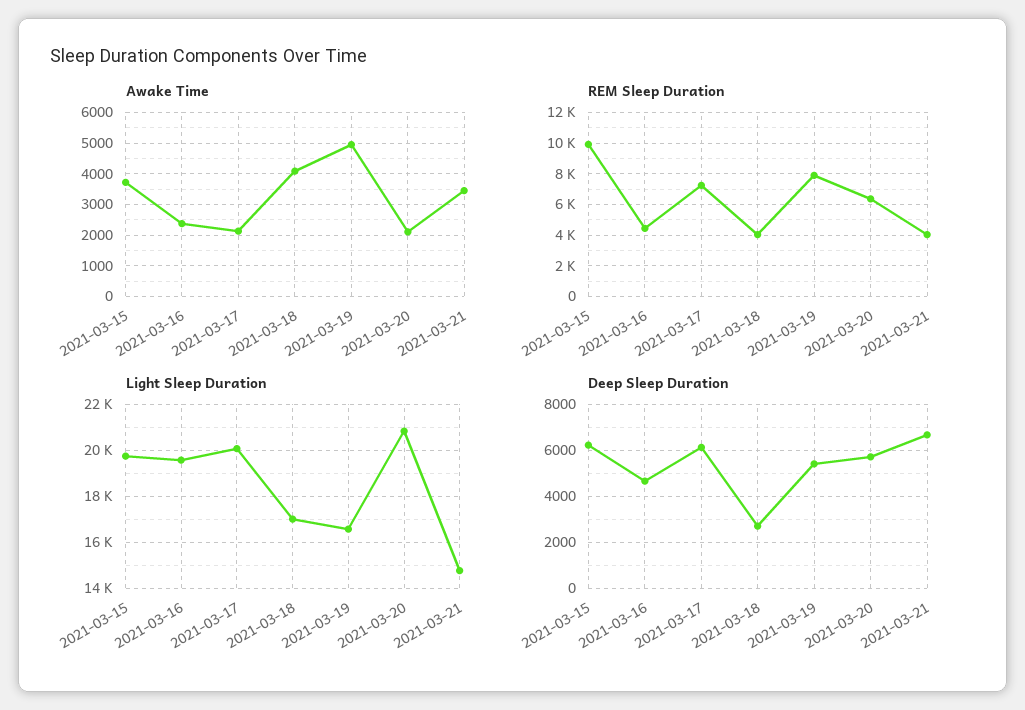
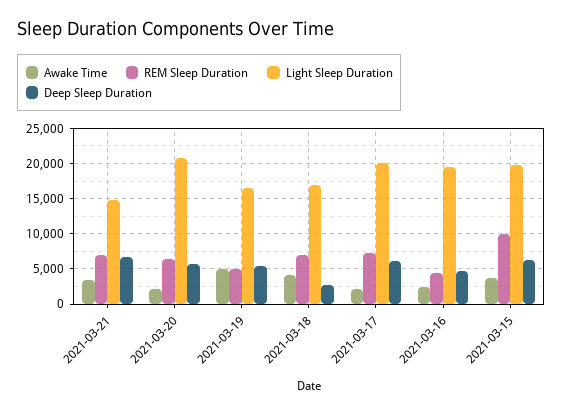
  {
    "Awake Time": {
      "2021-03-15": 3800,
      "2021-03-16": 2400,
      "2021-03-17": 2200,
      "2021-03-18": 4000,
      "2021-03-19": 5000,
      "2021-03-20": 2200,
      "2021-03-21": 3400
    },
    "REM Sleep Duration": {
      "2021-03-15": 10000,
      "2021-03-16": 4500,
      "2021-03-17": 7000,
-     "2021-03-18": 4000,
+     "2021-03-18": 7000,
-     "2021-03-19": 8000,
+     "2021-03-19": 5000,
      "2021-03-20": 6500,
-     "2021-03-21": 4000
+     "2021-03-21": 7000
    },
    "Light Sleep Duration": {
      "2021-03-15": 19500,
      "2021-03-16": 19500,
      "2021-03-17": 20000,
      "2021-03-18": 17000,
      "2021-03-19": 16500,
      "2021-03-20": 21000,
      "2021-03-21": 15000
    },
    "Deep Sleep Duration": {
      "2021-03-15": 6000,
      "2021-03-16": 4500,
      "2021-03-17": 6000,
      "2021-03-18": 2500,
      "2021-03-19": 5500,
      "2021-03-20": 5500,
      "2021-03-21": 6500
    }
  }

